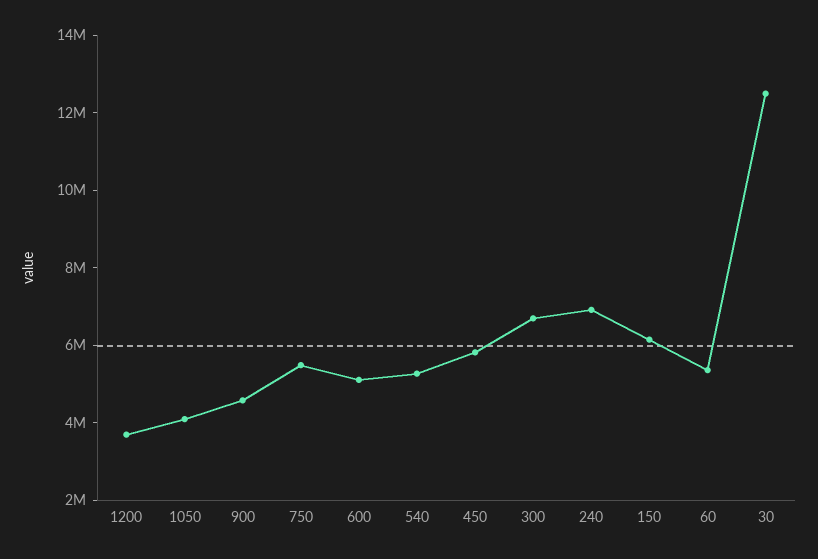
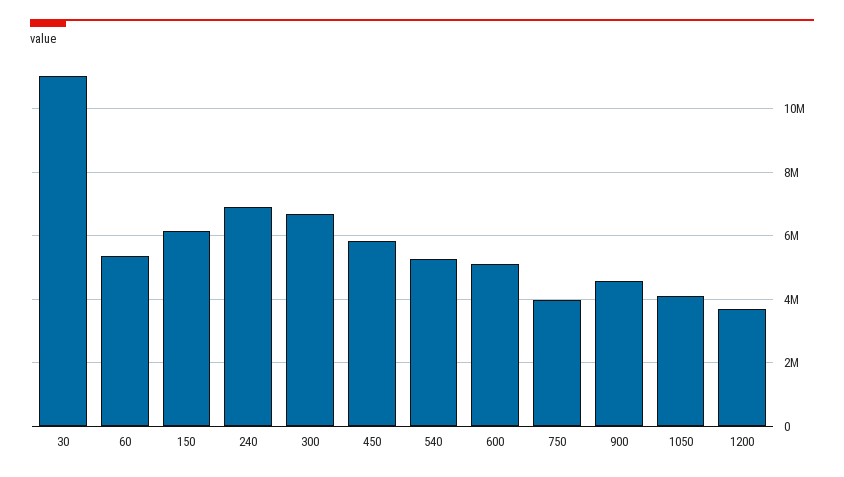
  {
    "1200": 3600000,
    "1050": 4000000,
    "900": 4600000,
-   "750": 5500000,
+   "750": 4000000,
    "600": 5200000,
    "540": 5200000,
    "450": 5800000,
    "300": 6600000,
    "240": 7000000,
    "150": 6200000,
    "60": 5400000,
-   "30": 12500000
+   "30": 11000000
  }

